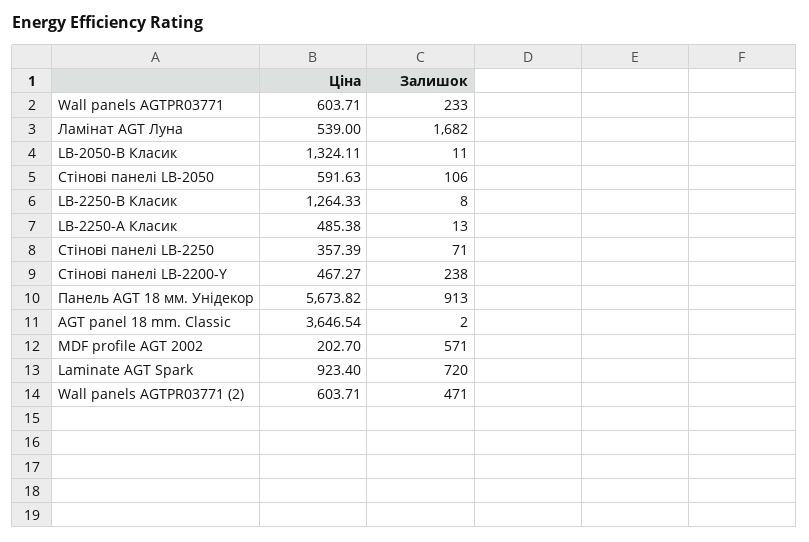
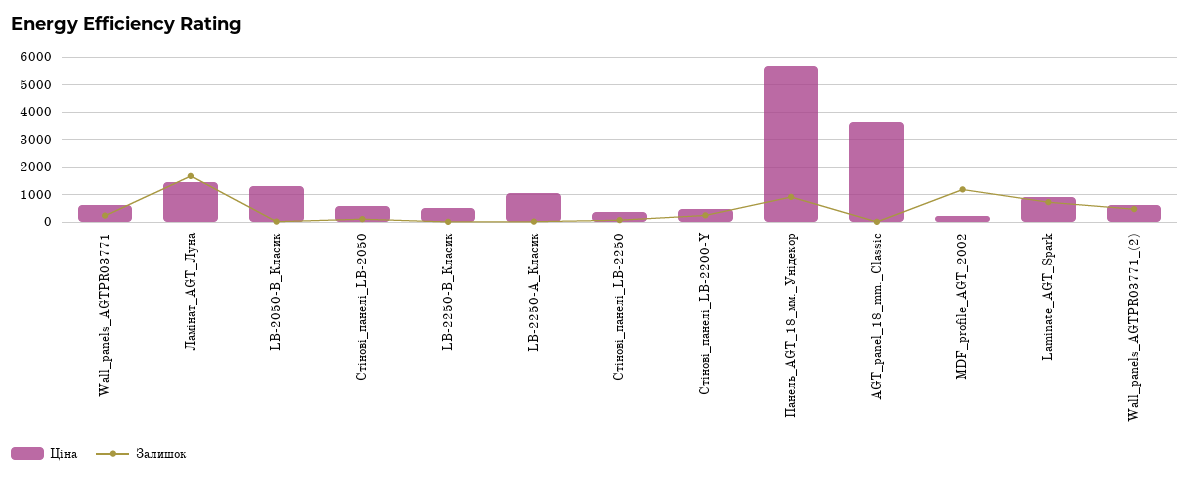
  {
    "Ціна": {
      "Wall panels AGTPR03771": 603.71,
-     "Ламінат AGT Луна": 539,
+     "Ламінат AGT Луна": 1500,
      "LB-2050-В Класик": 1324.11,
      "Стінові панелі LB-2050": 591.63,
-     "LB-2250-В Класик": 1264.33,
+     "LB-2250-В Класик": 500,
-     "LB-2250-А Класик": 485.38,
+     "LB-2250-А Класик": 1000,
      "Стінові панелі LB-2250": 357.39,
      "Стінові панелі LB-2200-Y": 467.27,
      "Панель AGT 18 мм. Унідекор": 5673.82,
      "AGT panel 18 mm. Classic": 3646.54,
      "MDF profile AGT 2002": 202.7,
      "Laminate AGT Spark": 923.4,
      "Wall panels AGTPR03771 (2)": 603.71
    },
    "Залишок": {
      "Wall panels AGTPR03771": 233,
      "Ламінат AGT Луна": 1682,
      "LB-2050-В Класик": 11,
      "Стінові панелі LB-2050": 106,
      "LB-2250-В Класик": 8,
      "LB-2250-А Класик": 13,
      "Стінові панелі LB-2250": 71,
      "Стінові панелі LB-2200-Y": 238,
      "Панель AGT 18 мм. Унідекор": 913,
      "AGT panel 18 mm. Classic": 2,
-     "MDF profile AGT 2002": 571,
+     "MDF profile AGT 2002": 1250,
      "Laminate AGT Spark": 720,
      "Wall panels AGTPR03771 (2)": 471
    }
  }

